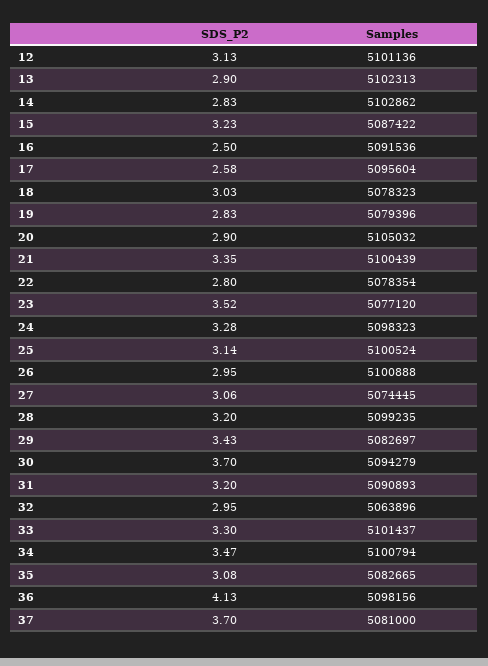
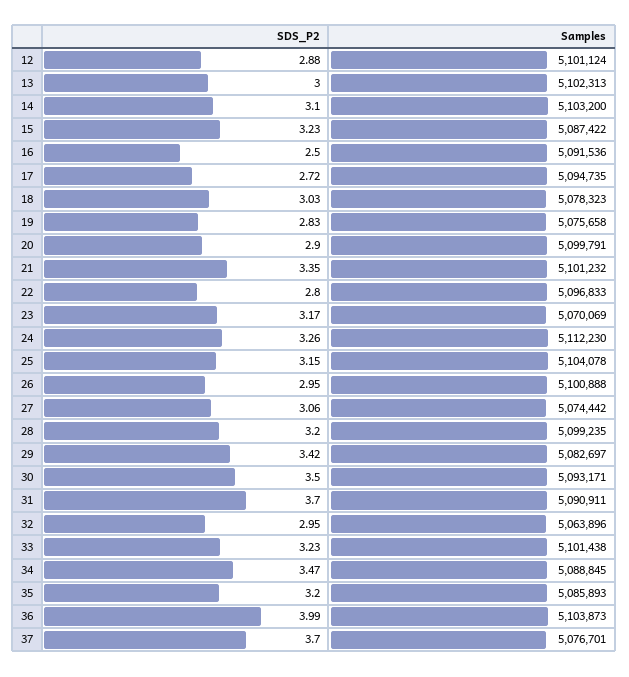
  {
    "SDS_P2": {
-     "12": 3.13,
+     "12": 2.88,
-     "13": 2.9,
+     "13": 3,
-     "14": 2.83,
+     "14": 3.1,
      "15": 3.23,
      "16": 2.5,
-     "17": 2.58,
+     "17": 2.72,
      "18": 3.03,
      "19": 2.83,
      "20": 2.9,
      "21": 3.35,
      "22": 2.8,
-     "23": 3.52,
+     "23": 3.17,
-     "24": 3.28,
+     "24": 3.26,
-     "25": 3.14,
+     "25": 3.15,
      "26": 2.95,
      "27": 3.06,
      "28": 3.2,
-     "29": 3.43,
+     "29": 3.42,
-     "30": 3.7,
+     "30": 3.5,
-     "31": 3.2,
+     "31": 3.7,
      "32": 2.95,
-     "33": 3.3,
+     "33": 3.23,
      "34": 3.47,
-     "35": 3.08,
+     "35": 3.2,
-     "36": 4.13,
+     "36": 3.99,
      "37": 3.7
    },
    "Samples": {
-     "12": 5101136,
+     "12": 5101124,
      "13": 5102313,
-     "14": 5102862,
+     "14": 5103200,
      "15": 5087422,
      "16": 5091536,
-     "17": 5095604,
+     "17": 5094735,
      "18": 5078323,
-     "19": 5079396,
+     "19": 5075658,
-     "20": 5105032,
+     "20": 5099791,
-     "21": 5100439,
+     "21": 5101232,
-     "22": 5078354,
+     "22": 5096833,
-     "23": 5077120,
+     "23": 5070069,
-     "24": 5098323,
+     "24": 5112230,
-     "25": 5100524,
+     "25": 5104078,
      "26": 5100888,
-     "27": 5074445,
+     "27": 5074442,
      "28": 5099235,
      "29": 5082697,
-     "30": 5094279,
+     "30": 5093171,
-     "31": 5090893,
+     "31": 5090911,
      "32": 5063896,
-     "33": 5101437,
+     "33": 5101438,
-     "34": 5100794,
+     "34": 5088845,
-     "35": 5082665,
+     "35": 5085893,
-     "36": 5098156,
+     "36": 5103873,
-     "37": 5081000
+     "37": 5076701
    }
  }

